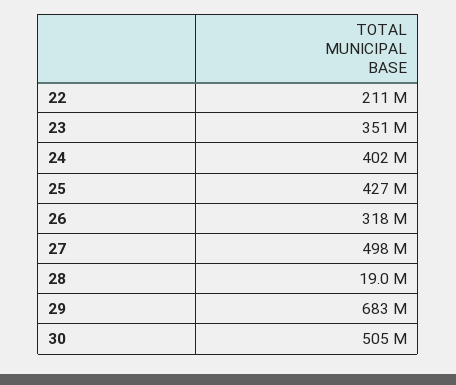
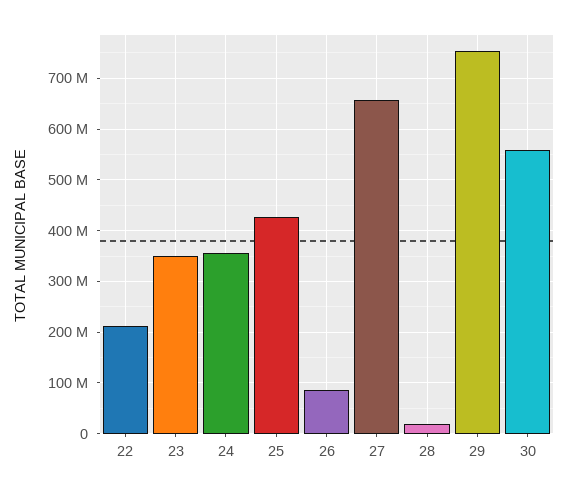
  {
    "22": 211000000,
    "23": 351000000,
-   "24": 402000000,
+   "24": 360000000,
    "25": 427000000,
-   "26": 318000000,
+   "26": 80000000,
-   "27": 498000000,
+   "27": 660000000,
    "28": 19000000,
-   "29": 683000000,
+   "29": 760000000,
-   "30": 505000000
+   "30": 560000000
  }

